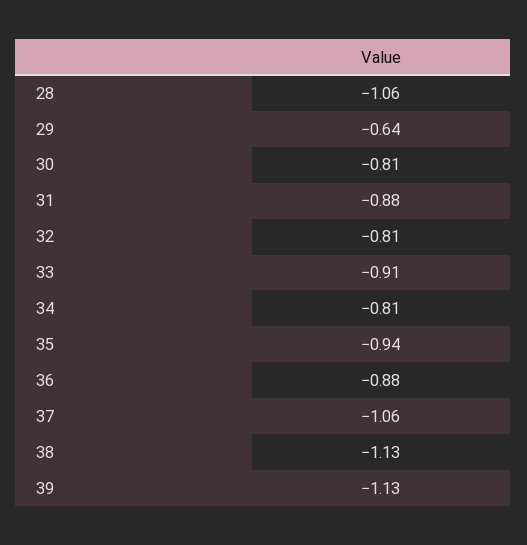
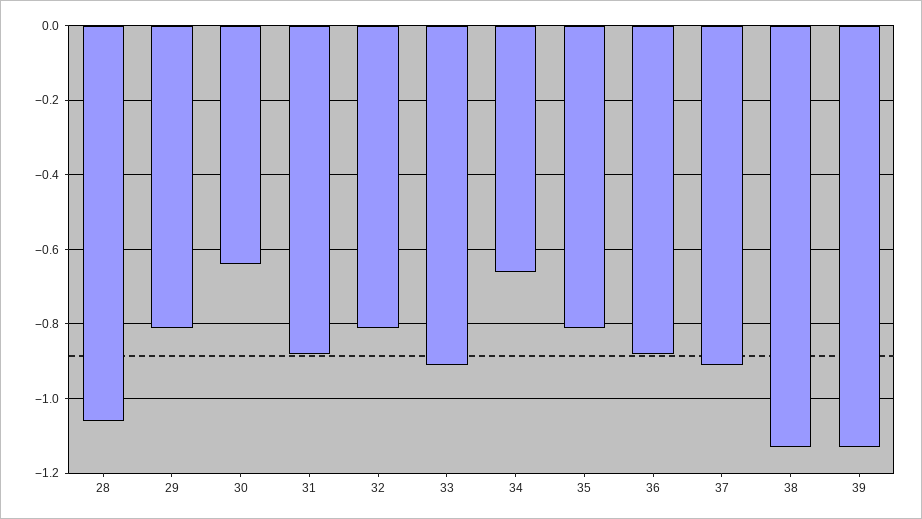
  {
    "28": -1.06,
-   "29": -0.64,
+   "29": -0.8,
-   "30": -0.81,
+   "30": -0.65,
    "31": -0.88,
    "32": -0.81,
    "33": -0.91,
-   "34": -0.81,
+   "34": -0.65,
-   "35": -0.94,
+   "35": -0.8,
    "36": -0.88,
-   "37": -1.06,
+   "37": -0.9,
    "38": -1.13,
    "39": -1.13
  }

